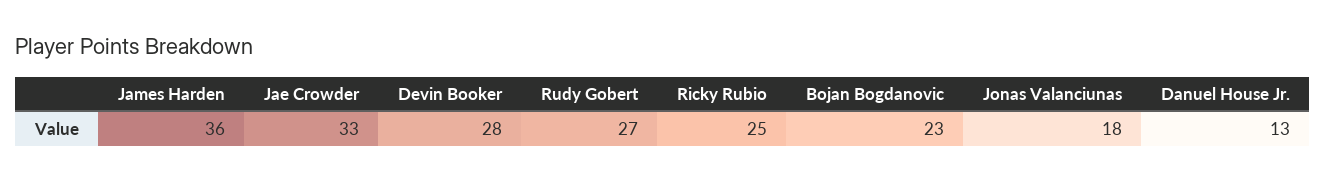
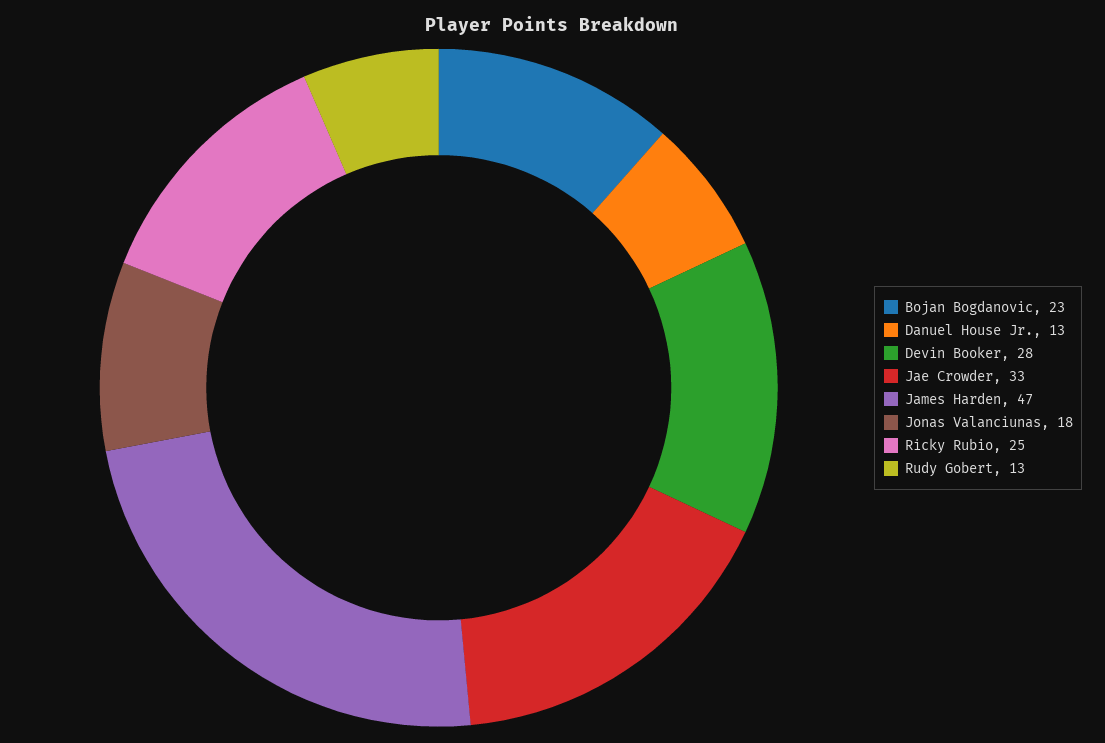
  {
-   "James Harden": 36,
+   "James Harden": 47,
    "Jae Crowder": 33,
    "Devin Booker": 28,
-   "Rudy Gobert": 27,
+   "Rudy Gobert": 13,
    "Ricky Rubio": 25,
    "Bojan Bogdanovic": 23,
    "Jonas Valanciunas": 18,
    "Danuel House Jr.": 13
  }

